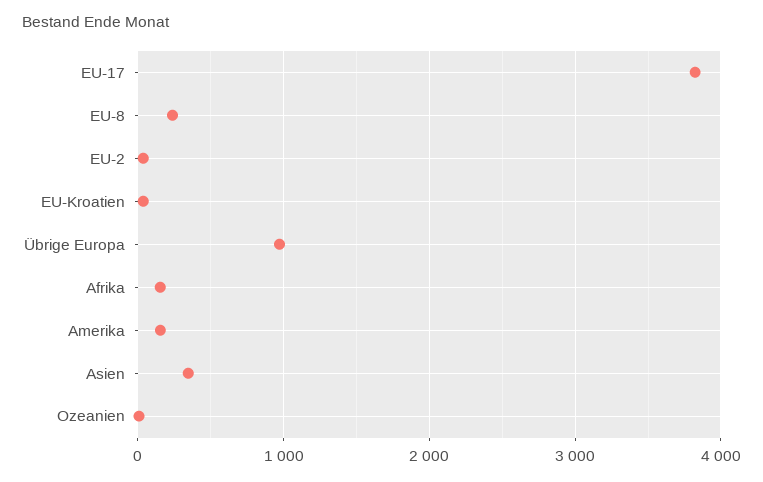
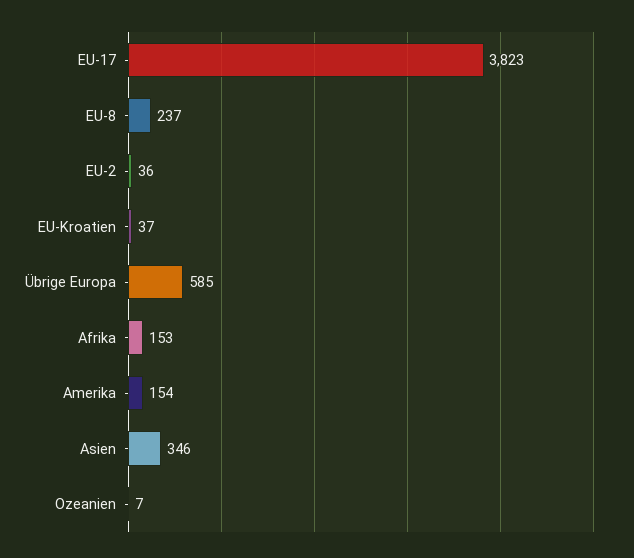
  {
    "EU-17": 3823,
    "EU-8": 237,
    "EU-2": 36,
    "EU-Kroatien": 37,
-   "Übrige Europa": 1000,
+   "Übrige Europa": 585,
    "Afrika": 153,
    "Amerika": 154,
    "Asien": 346,
    "Ozeanien": 7
  }

